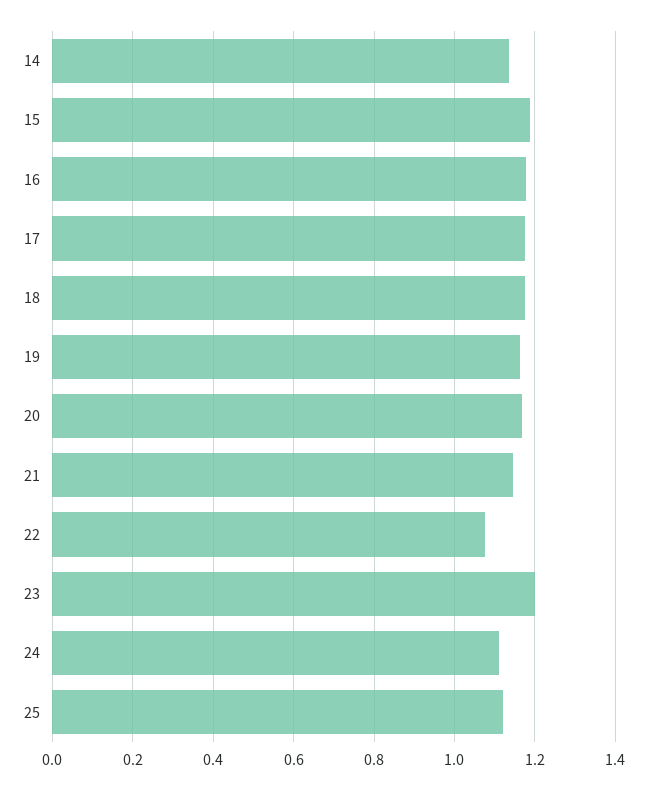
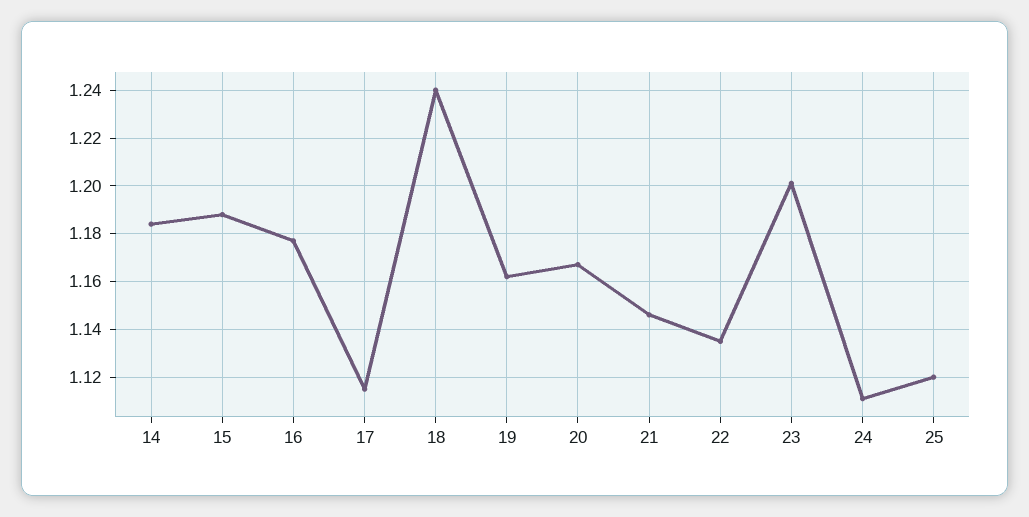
  {
-   "14": 1.14,
+   "14": 1.185,
    "15": 1.19,
    "16": 1.175,
-   "17": 1.18,
+   "17": 1.115,
-   "18": 1.18,
+   "18": 1.24,
    "19": 1.16,
    "20": 1.165,
    "21": 1.145,
-   "22": 1.08,
+   "22": 1.135,
    "23": 1.2,
    "24": 1.11,
    "25": 1.12
  }

